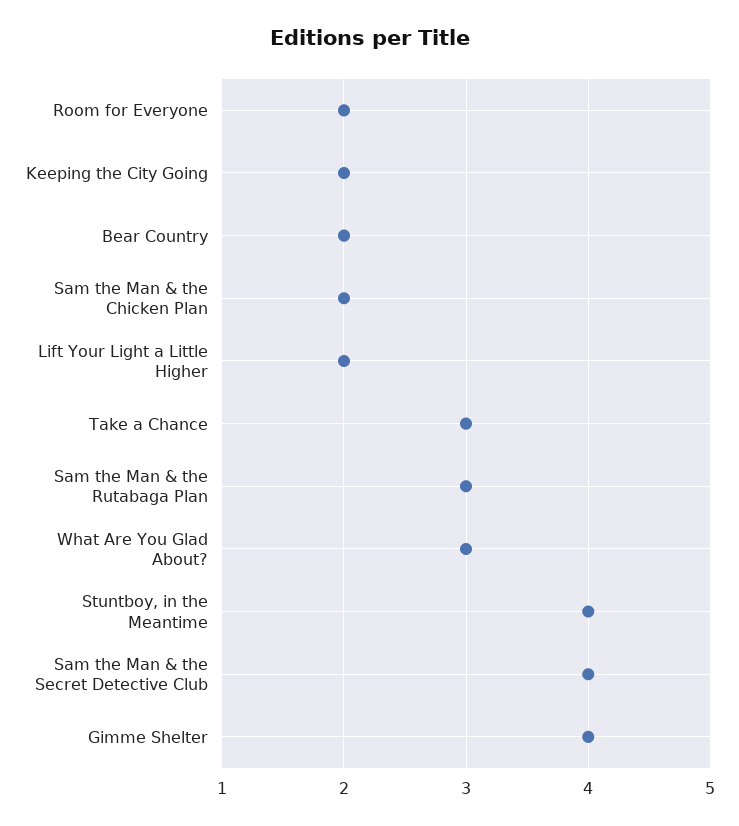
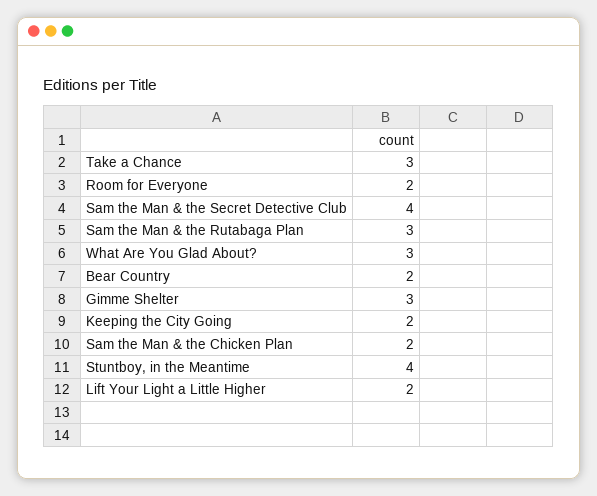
  {
    "Room for Everyone": 2,
    "Keeping the City Going": 2,
    "Bear Country": 2,
    "Sam the Man & the Chicken Plan": 2,
    "Lift Your Light a Little Higher": 2,
    "Take a Chance": 3,
    "Sam the Man & the Rutabaga Plan": 3,
    "What Are You Glad About?": 3,
    "Stuntboy, in the Meantime": 4,
    "Sam the Man & the Secret Detective Club": 4,
-   "Gimme Shelter": 4
+   "Gimme Shelter": 3
  }

